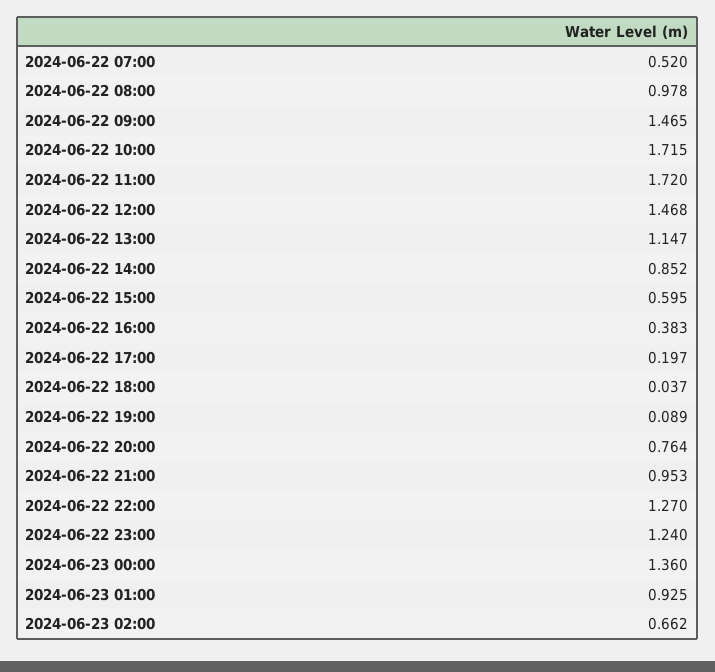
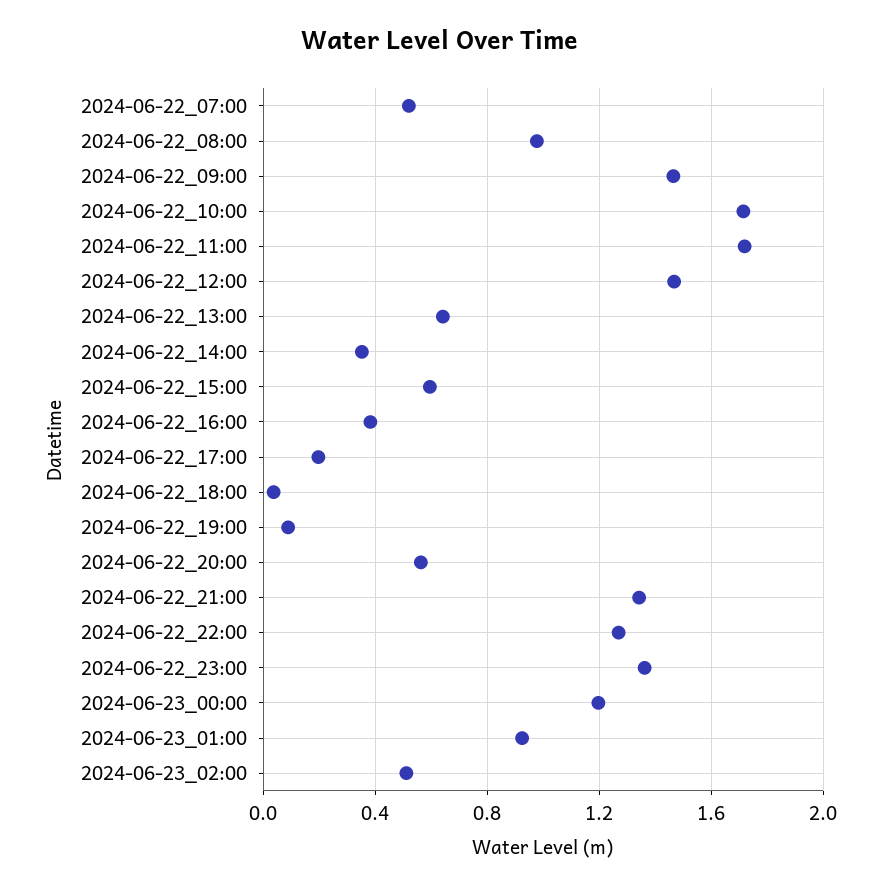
  {
    "2024-06-22 07:00": 0.52,
    "2024-06-22 08:00": 0.978,
    "2024-06-22 09:00": 1.465,
    "2024-06-22 10:00": 1.715,
    "2024-06-22 11:00": 1.72,
    "2024-06-22 12:00": 1.468,
-   "2024-06-22 13:00": 1.147,
+   "2024-06-22 13:00": 0.65,
-   "2024-06-22 14:00": 0.852,
+   "2024-06-22 14:00": 0.35,
    "2024-06-22 15:00": 0.595,
    "2024-06-22 16:00": 0.383,
    "2024-06-22 17:00": 0.197,
    "2024-06-22 18:00": 0.037,
    "2024-06-22 19:00": 0.089,
-   "2024-06-22 20:00": 0.764,
+   "2024-06-22 20:00": 0.55,
-   "2024-06-22 21:00": 0.953,
+   "2024-06-22 21:00": 1.35,
    "2024-06-22 22:00": 1.27,
-   "2024-06-22 23:00": 1.24,
+   "2024-06-22 23:00": 1.35,
-   "2024-06-23 00:00": 1.36,
+   "2024-06-23 00:00": 1.2,
    "2024-06-23 01:00": 0.925,
-   "2024-06-23 02:00": 0.662
+   "2024-06-23 02:00": 0.5
  }

